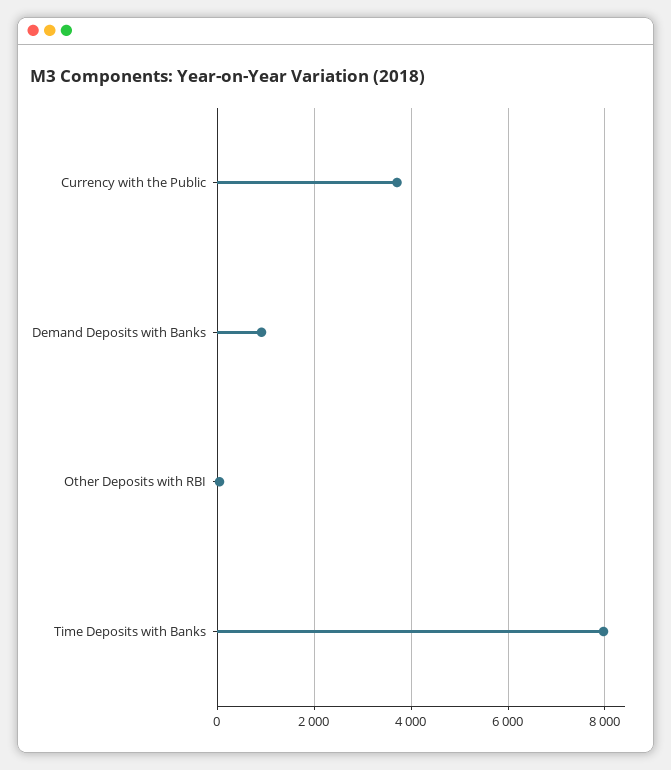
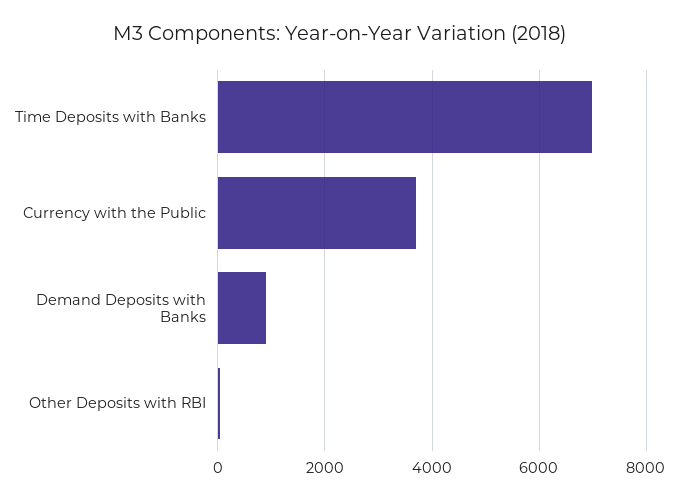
  {
    "Currency with the Public": 3800,
    "Demand Deposits with Banks": 1000,
    "Other Deposits with RBI": 0,
-   "Time Deposits with Banks": 8000
+   "Time Deposits with Banks": 7000
  }

